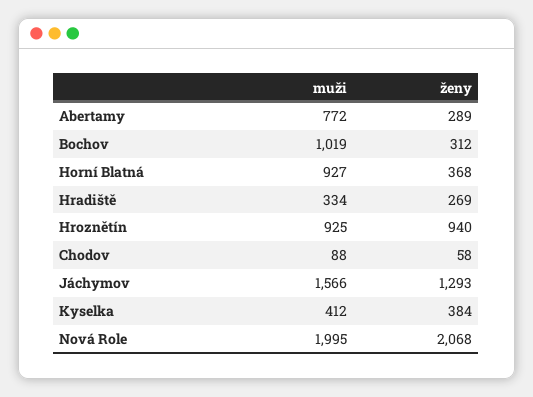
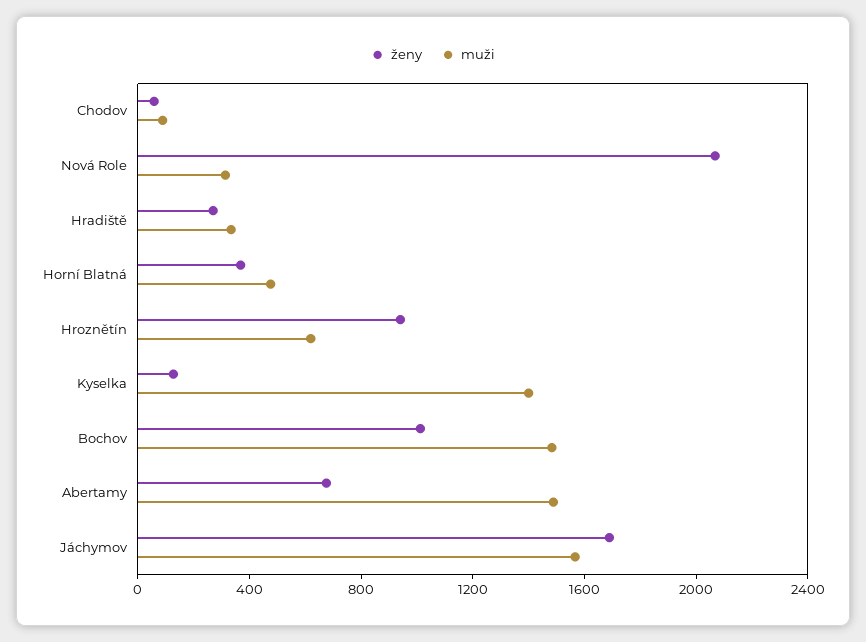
  {
    "muži": {
-     "Abertamy": 772,
+     "Abertamy": 1500,
-     "Bochov": 1019,
+     "Bochov": 1500,
-     "Horní Blatná": 927,
+     "Horní Blatná": 500,
      "Hradiště": 334,
-     "Hroznětín": 925,
+     "Hroznětín": 600,
      "Chodov": 88,
      "Jáchymov": 1566,
-     "Kyselka": 412,
+     "Kyselka": 1400,
-     "Nová Role": 1995
+     "Nová Role": 300
    },
    "ženy": {
-     "Abertamy": 289,
+     "Abertamy": 700,
-     "Bochov": 312,
+     "Bochov": 1000,
      "Horní Blatná": 368,
      "Hradiště": 269,
      "Hroznětín": 940,
      "Chodov": 58,
-     "Jáchymov": 1293,
+     "Jáchymov": 1700,
-     "Kyselka": 384,
+     "Kyselka": 100,
      "Nová Role": 2068
    }
  }

